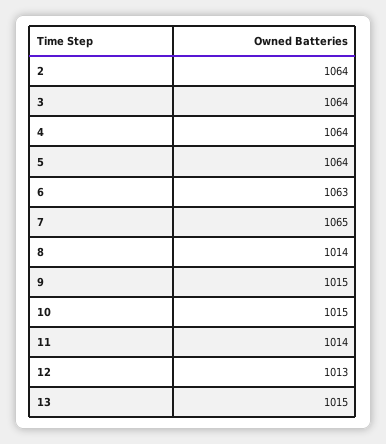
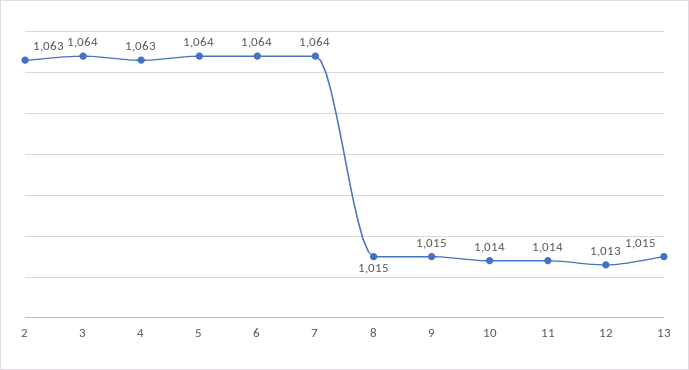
  {
-   "2": 1064,
+   "2": 1063,
    "3": 1064,
-   "4": 1064,
+   "4": 1063,
    "5": 1064,
-   "6": 1063,
+   "6": 1064,
-   "7": 1065,
+   "7": 1064,
-   "8": 1014,
+   "8": 1015,
    "9": 1015,
-   "10": 1015,
+   "10": 1014,
    "11": 1014,
    "12": 1013,
    "13": 1015
  }

